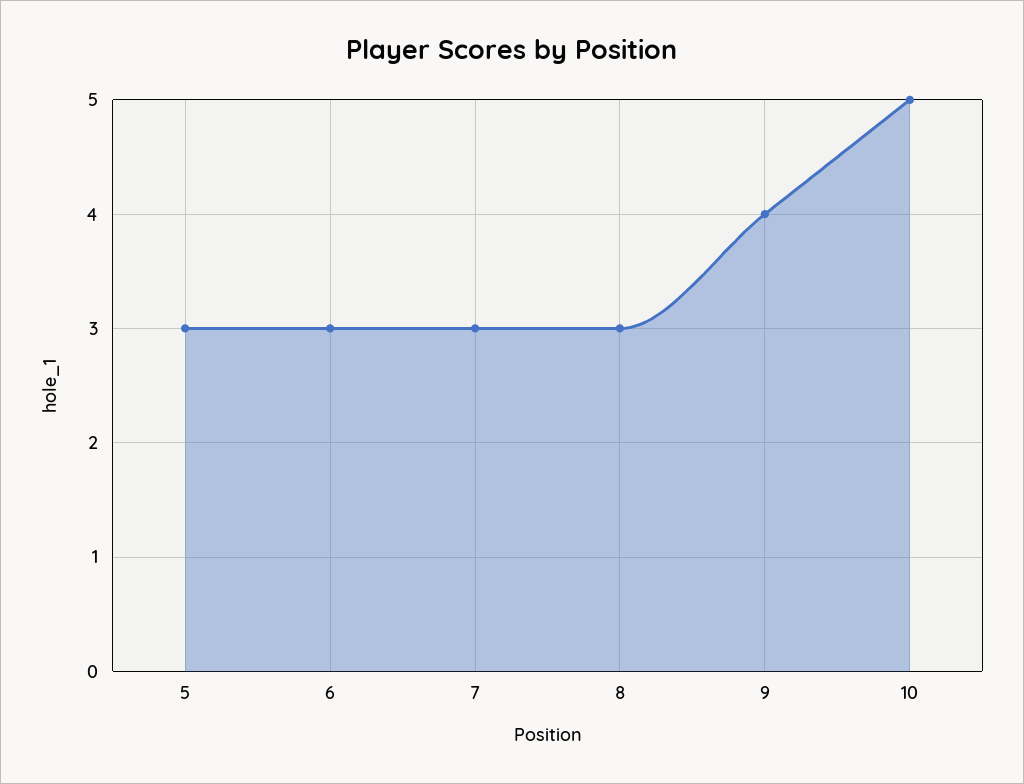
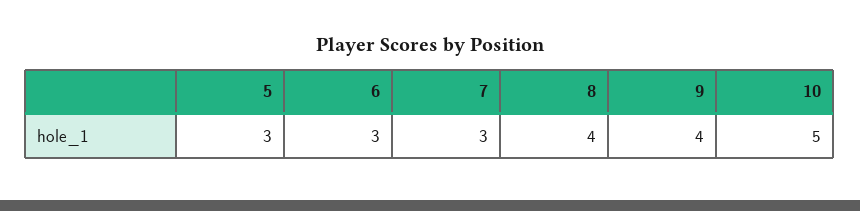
  {
    "5": 3,
    "6": 3,
    "7": 3,
-   "8": 3,
+   "8": 4,
    "9": 4,
    "10": 5
  }

